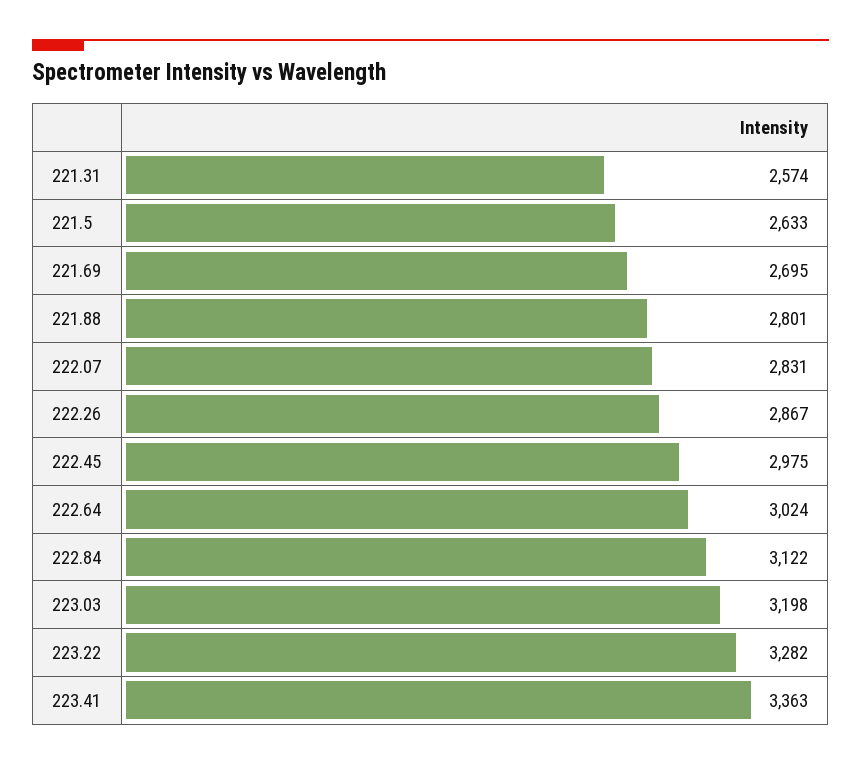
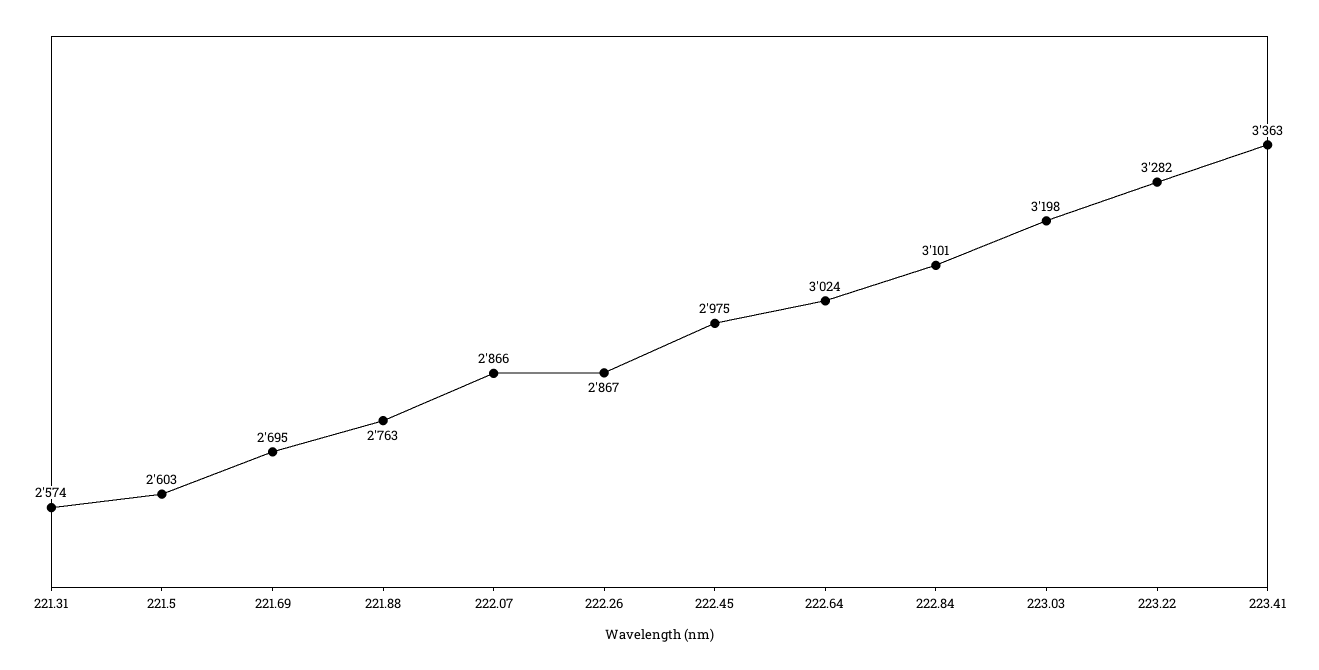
  {
    "221.31": 2574,
-   "221.5": 2633,
+   "221.5": 2603,
    "221.69": 2695,
-   "221.88": 2801,
+   "221.88": 2763,
-   "222.07": 2831,
+   "222.07": 2866,
    "222.26": 2867,
    "222.45": 2975,
    "222.64": 3024,
-   "222.84": 3122,
+   "222.84": 3101,
    "223.03": 3198,
    "223.22": 3282,
    "223.41": 3363
  }

